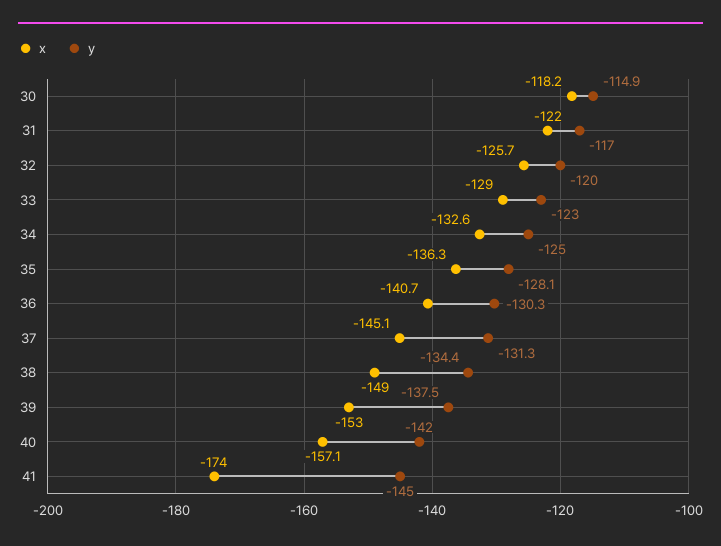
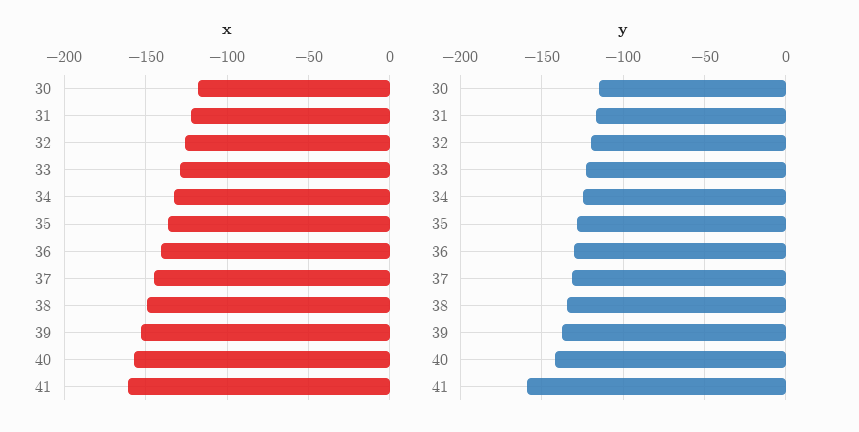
  {
    "x": {
      "30": -118.2,
      "31": -122,
      "32": -125.7,
      "33": -129,
      "34": -132.6,
      "35": -136.3,
      "36": -140.7,
      "37": -145.1,
      "38": -149,
      "39": -153,
      "40": -157.1,
-     "41": -174
+     "41": -160
    },
    "y": {
      "30": -114.9,
      "31": -117,
      "32": -120,
      "33": -123,
      "34": -125,
      "35": -128.1,
      "36": -130.3,
      "37": -131.3,
      "38": -134.4,
      "39": -137.5,
      "40": -142,
-     "41": -145
+     "41": -160
    }
  }

